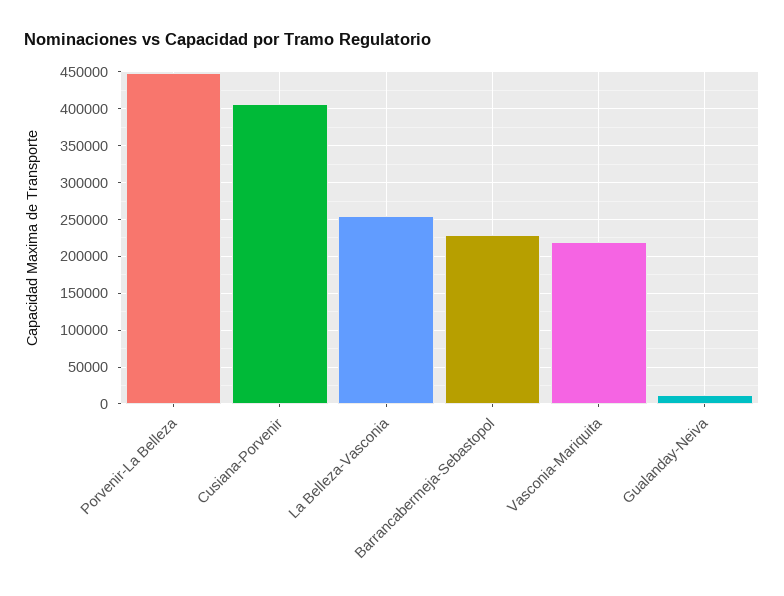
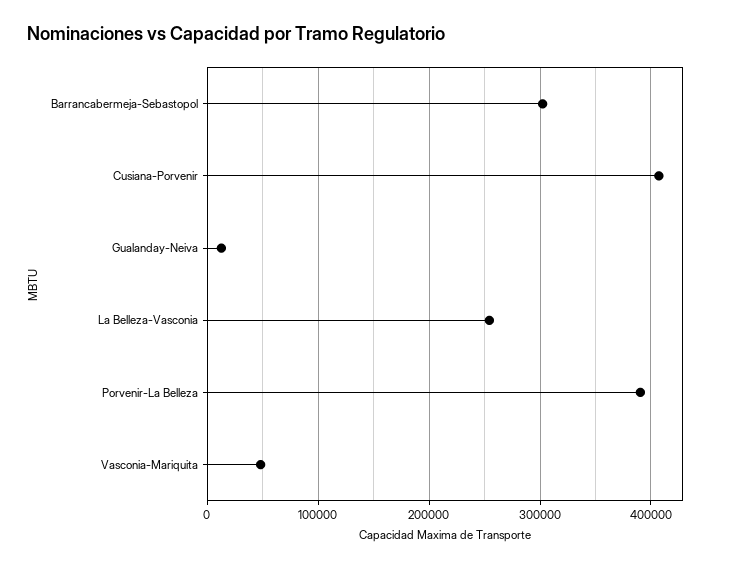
  {
-   "Porvenir-La Belleza": 450000,
+   "Porvenir-La Belleza": 390000,
    "Cusiana-Porvenir": 410000,
    "La Belleza-Vasconia": 250000,
-   "Barrancabermeja-Sebastopol": 230000,
+   "Barrancabermeja-Sebastopol": 300000,
-   "Vasconia-Mariquita": 220000,
+   "Vasconia-Mariquita": 50000,
    "Gualanday-Neiva": 10000
  }

